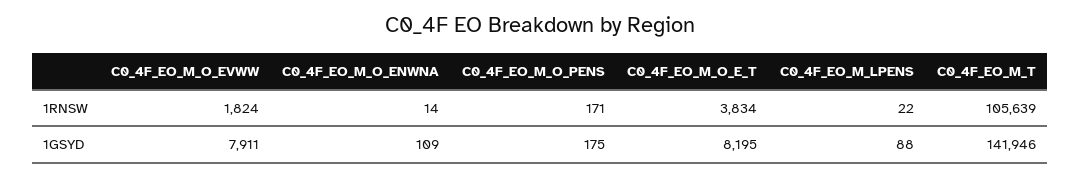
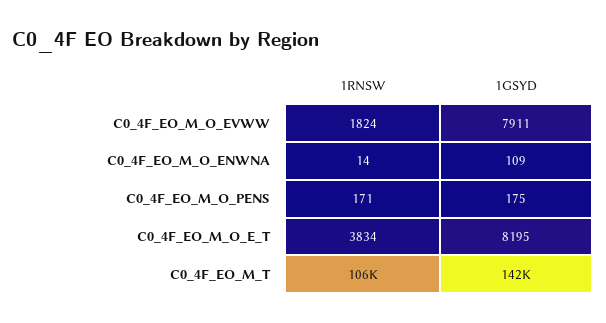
  {
    "C0_4F_EO_M_O_EVWW": {
      "1RNSW": 1824,
      "1GSYD": 7911
    },
    "C0_4F_EO_M_O_ENWNA": {
      "1RNSW": 14,
      "1GSYD": 109
    },
    "C0_4F_EO_M_O_PENS": {
      "1RNSW": 171,
      "1GSYD": 175
    },
    "C0_4F_EO_M_O_E_T": {
      "1RNSW": 3834,
      "1GSYD": 8195
    },
-   "C0_4F_EO_M_LPENS": {
-     "1RNSW": 22,
-     "1GSYD": 88
-   },
    "C0_4F_EO_M_T": {
      "1RNSW": 105639,
      "1GSYD": 141946
    }
  }

